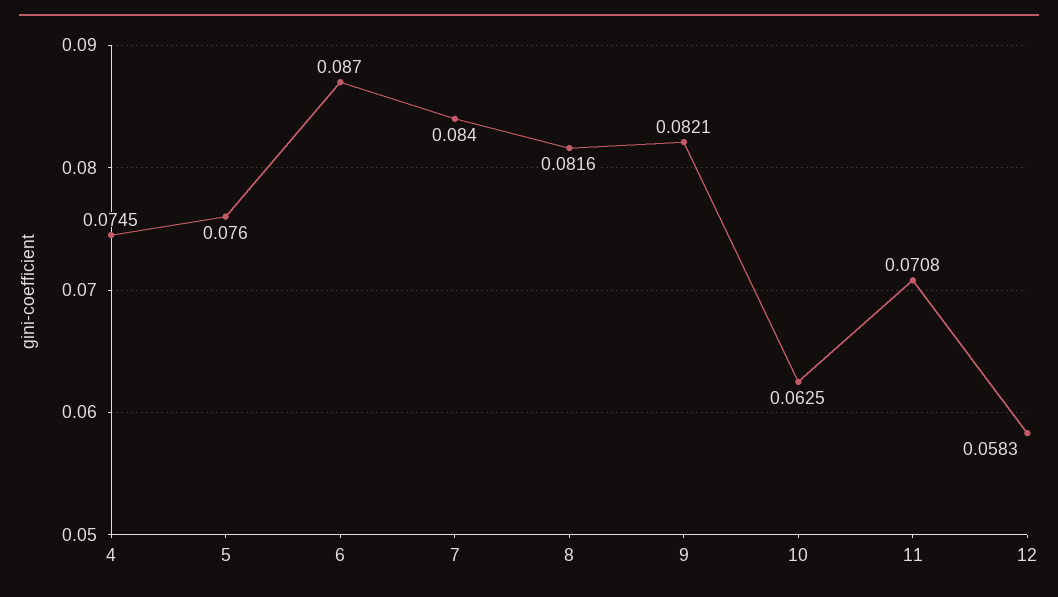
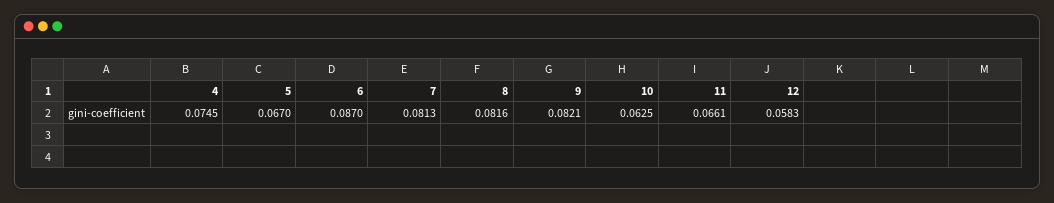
  {
    "4": 0.0745,
-   "5": 0.076,
+   "5": 0.067,
    "6": 0.087,
-   "7": 0.084,
+   "7": 0.0813,
    "8": 0.0816,
    "9": 0.0821,
    "10": 0.0625,
-   "11": 0.0708,
+   "11": 0.0661,
    "12": 0.0583
  }

